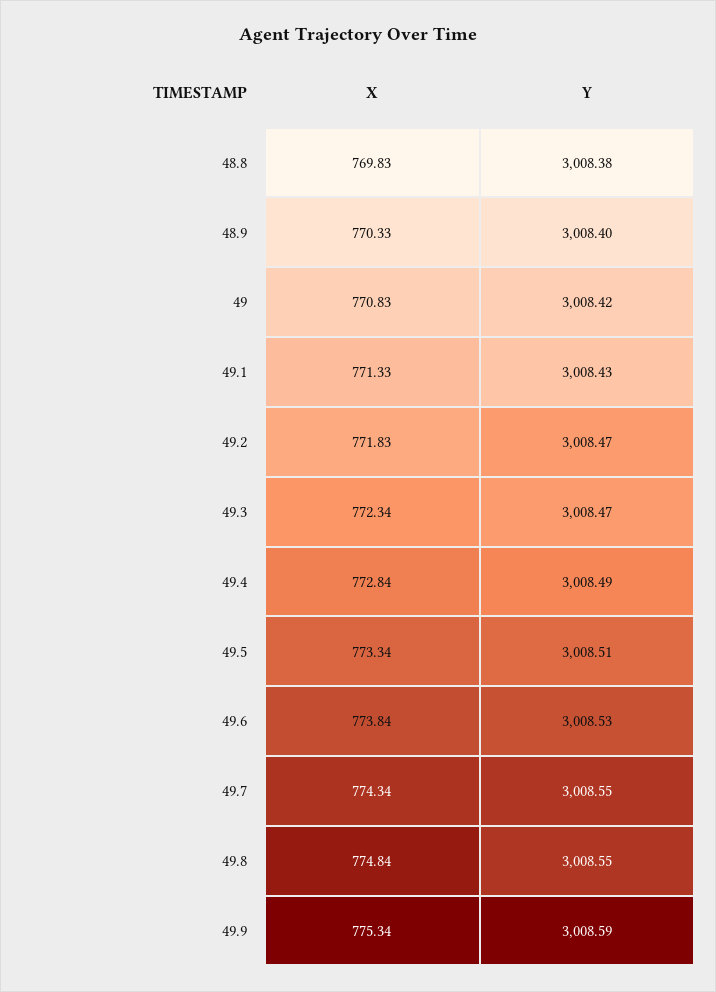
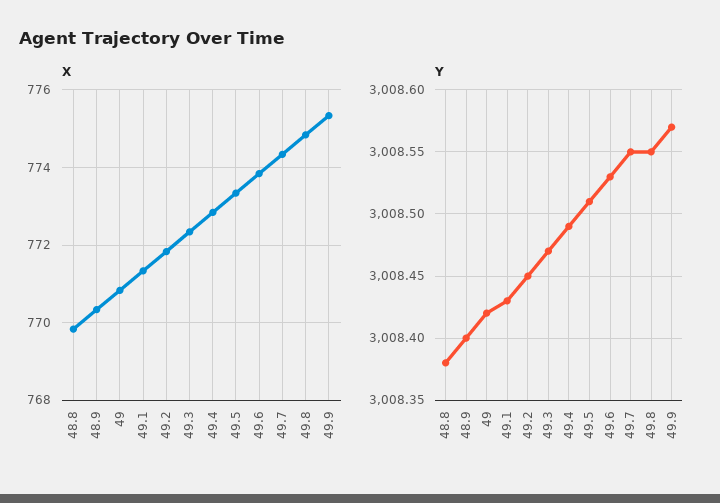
  {
    "X": {
      "48.8": 769.83,
      "48.9": 770.33,
      "49": 770.83,
      "49.1": 771.33,
      "49.2": 771.83,
      "49.3": 772.34,
      "49.4": 772.84,
      "49.5": 773.34,
      "49.6": 773.84,
      "49.7": 774.34,
      "49.8": 774.84,
      "49.9": 775.34
    },
    "Y": {
      "48.8": 3008.38,
      "48.9": 3008.4,
      "49": 3008.42,
      "49.1": 3008.43,
-     "49.2": 3008.47,
+     "49.2": 3008.45,
      "49.3": 3008.47,
      "49.4": 3008.49,
      "49.5": 3008.51,
      "49.6": 3008.53,
      "49.7": 3008.55,
      "49.8": 3008.55,
-     "49.9": 3008.59
+     "49.9": 3008.57
    }
  }

